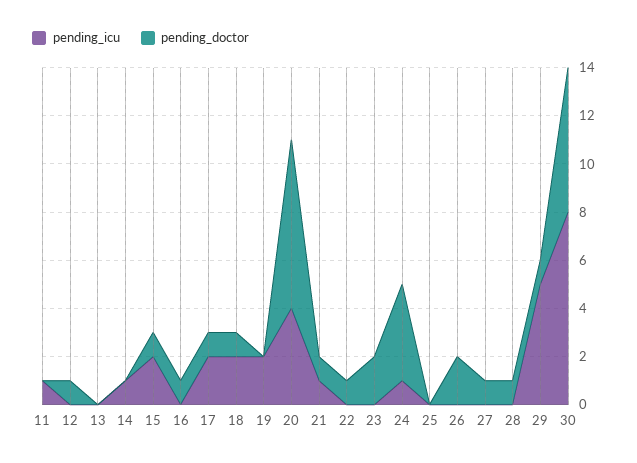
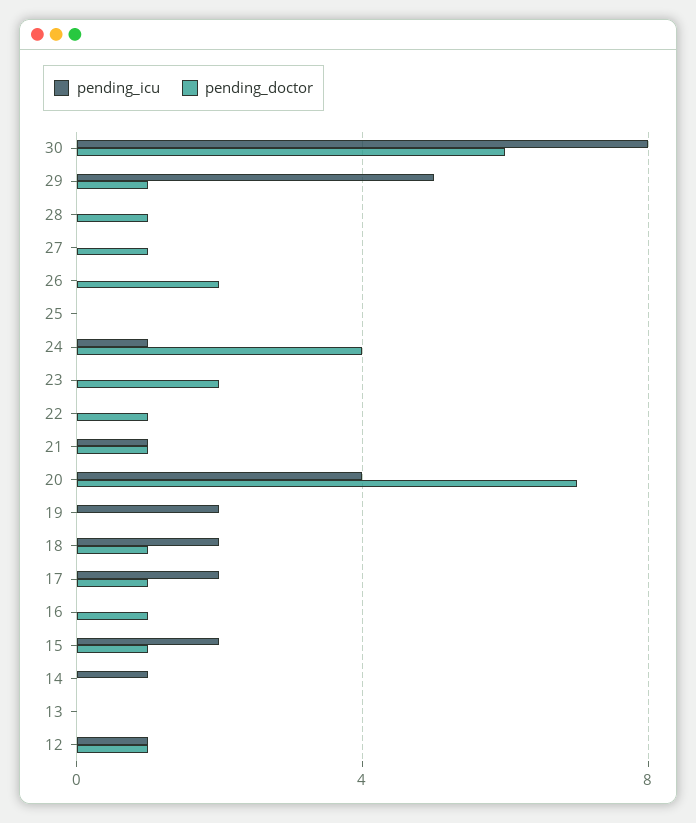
  {
    "pending_icu": {
-     "11": 1,
-     "12": 0,
+     "12": 1,
      "13": 0,
      "14": 1,
      "15": 2,
      "16": 0,
      "17": 2,
      "18": 2,
      "19": 2,
      "20": 4,
      "21": 1,
      "22": 0,
      "23": 0,
      "24": 1,
      "25": 0,
      "26": 0,
      "27": 0,
      "28": 0,
      "29": 5,
      "30": 8
    },
    "pending_doctor": {
-     "11": 0,
      "12": 1,
      "13": 0,
      "14": 0,
      "15": 1,
      "16": 1,
      "17": 1,
      "18": 1,
      "19": 0,
      "20": 7,
      "21": 1,
      "22": 1,
      "23": 2,
      "24": 4,
      "25": 0,
      "26": 2,
      "27": 1,
      "28": 1,
      "29": 1,
      "30": 6
    }
  }

